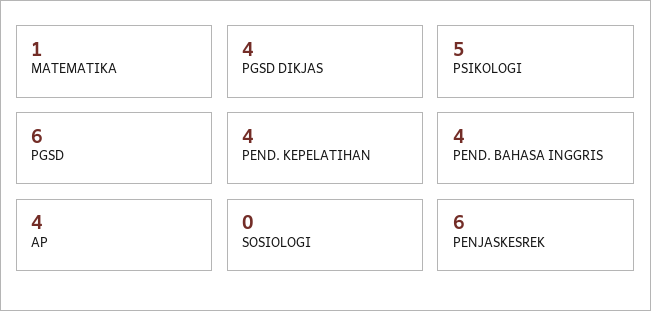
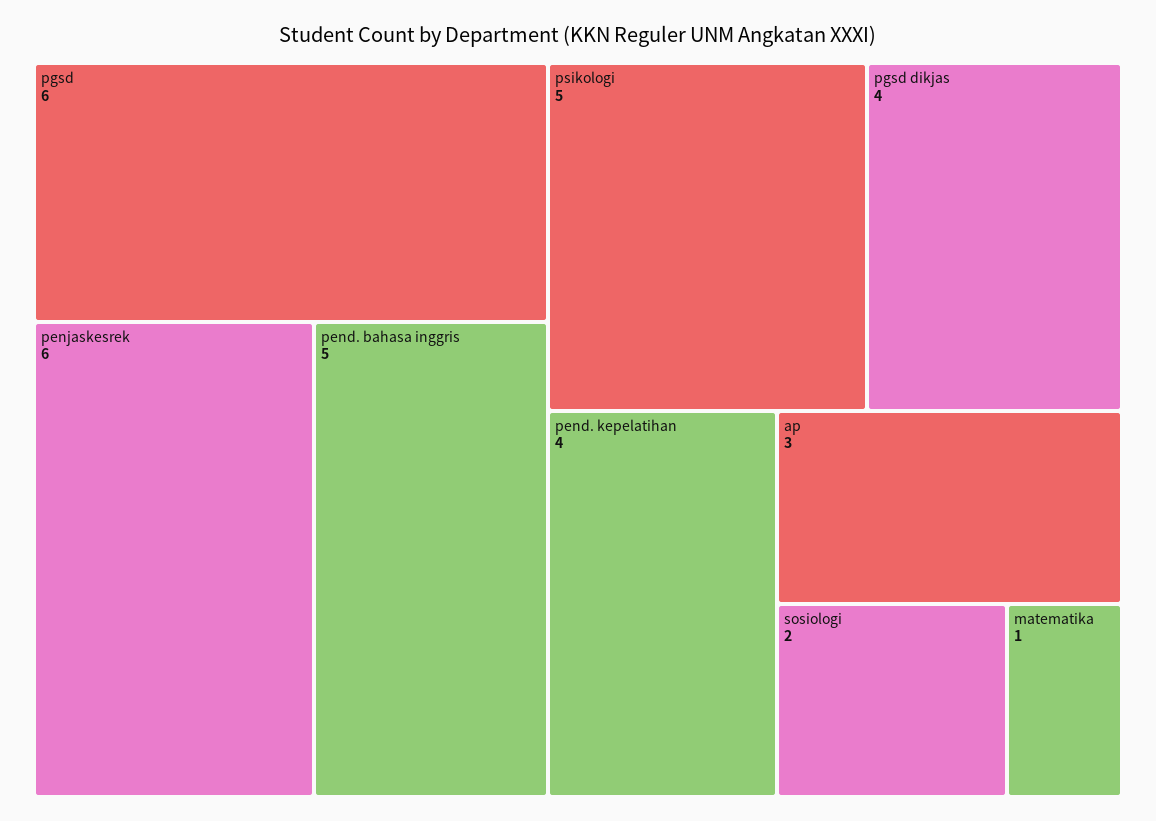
  {
    "MATEMATIKA": 1,
    "PGSD DIKJAS": 4,
    "PSIKOLOGI": 5,
    "PGSD": 6,
    "PEND. KEPELATIHAN": 4,
-   "PEND. BAHASA INGGRIS": 4,
+   "PEND. BAHASA INGGRIS": 5,
-   "AP": 4,
+   "AP": 3,
-   "SOSIOLOGI": 0,
+   "SOSIOLOGI": 2,
    "PENJASKESREK": 6
  }

